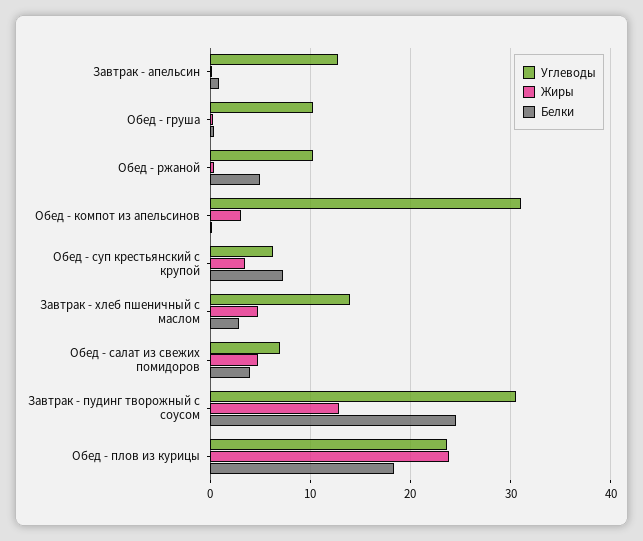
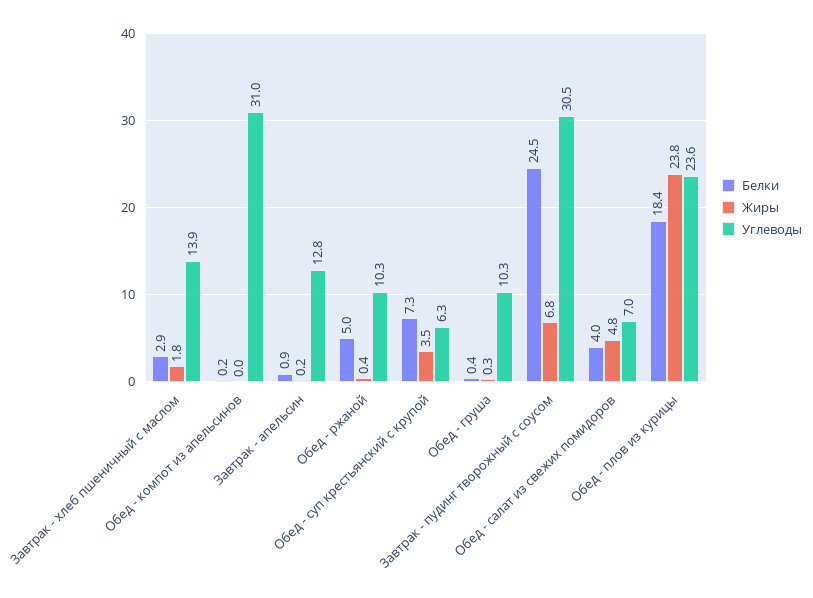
  {
    "Углеводы": {
      "Завтрак - апельсин": 12.8,
      "Обед - груша": 10.3,
      "Обед - ржаной": 10.3,
      "Обед - компот из апельсинов": 31,
      "Обед - суп крестьянский с крупой": 6.3,
      "Завтрак - хлеб пшеничный с маслом": 13.9,
      "Обед - салат из свежих помидоров": 7,
      "Завтрак - пудинг творожный с соусом": 30.5,
      "Обед - плов из курицы": 23.6
    },
    "Жиры": {
      "Завтрак - апельсин": 0.2,
      "Обед - груша": 0.3,
      "Обед - ржаной": 0.4,
-     "Обед - компот из апельсинов": 3,
+     "Обед - компот из апельсинов": 0,
      "Обед - суп крестьянский с крупой": 3.5,
-     "Завтрак - хлеб пшеничный с маслом": 5,
+     "Завтрак - хлеб пшеничный с маслом": 1.8,
      "Обед - салат из свежих помидоров": 4.8,
-     "Завтрак - пудинг творожный с соусом": 13,
+     "Завтрак - пудинг творожный с соусом": 6.8,
      "Обед - плов из курицы": 23.8
    },
    "Белки": {
      "Завтрак - апельсин": 0.9,
      "Обед - груша": 0.4,
      "Обед - ржаной": 5,
      "Обед - компот из апельсинов": 0.2,
      "Обед - суп крестьянский с крупой": 7.3,
      "Завтрак - хлеб пшеничный с маслом": 2.9,
      "Обед - салат из свежих помидоров": 4,
      "Завтрак - пудинг творожный с соусом": 24.5,
      "Обед - плов из курицы": 18.4
    }
  }

